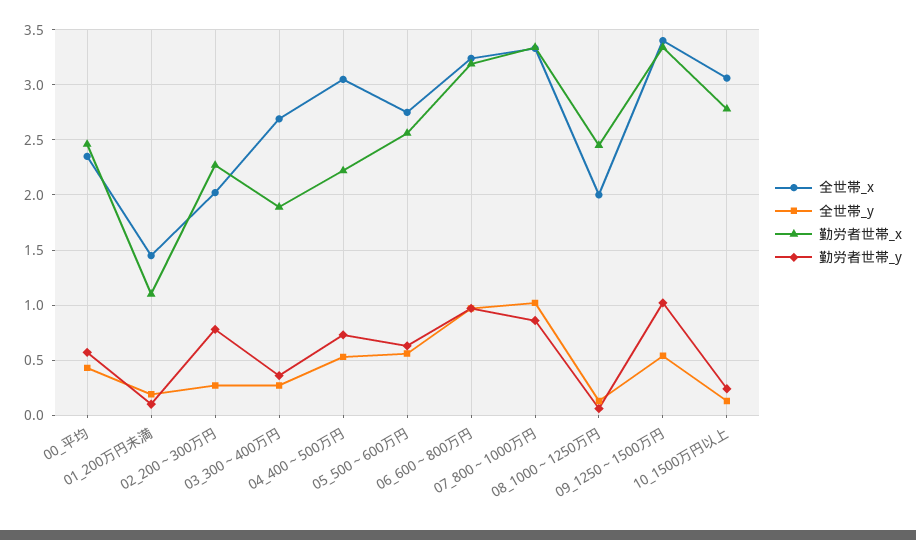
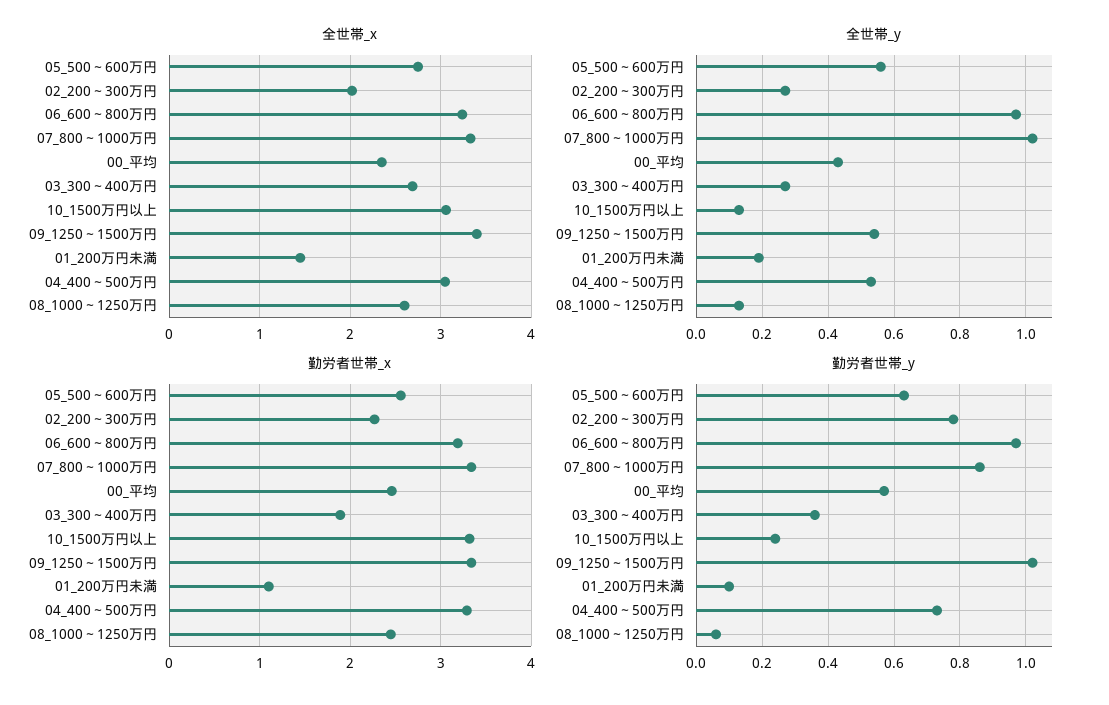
  {
    "全世帯_x": {
      "00_平均": 2.4,
      "01_200万円未満": 1.5,
      "02_200～300万円": 2,
      "03_300～400万円": 2.7,
      "04_400～500万円": 3.1,
      "05_500～600万円": 2.8,
      "06_600～800万円": 3.2,
      "07_800～1000万円": 3.3,
-     "08_1000～1250万円": 2,
+     "08_1000～1250万円": 2.6,
      "09_1250～1500万円": 3.4,
      "10_1500万円以上": 3.1
    },
    "全世帯_y": {
      "00_平均": 0.45,
      "01_200万円未満": 0.2,
      "02_200～300万円": 0.25,
      "03_300～400万円": 0.25,
      "04_400～500万円": 0.55,
      "05_500～600万円": 0.55,
      "06_600～800万円": 0.95,
      "07_800～1000万円": 1,
      "08_1000～1250万円": 0.15,
      "09_1250～1500万円": 0.55,
      "10_1500万円以上": 0.15
    },
    "勤労者世帯_x": {
      "00_平均": 2.5,
      "01_200万円未満": 1.1,
      "02_200～300万円": 2.3,
      "03_300～400万円": 1.9,
-     "04_400～500万円": 2.2,
+     "04_400～500万円": 3.3,
      "05_500～600万円": 2.6,
      "06_600～800万円": 3.2,
      "07_800～1000万円": 3.3,
      "08_1000～1250万円": 2.5,
      "09_1250～1500万円": 3.3,
-     "10_1500万円以上": 2.8
+     "10_1500万円以上": 3.3
    },
    "勤労者世帯_y": {
      "00_平均": 0.55,
      "01_200万円未満": 0.1,
      "02_200～300万円": 0.8,
      "03_300～400万円": 0.35,
      "04_400～500万円": 0.75,
      "05_500～600万円": 0.65,
      "06_600～800万円": 0.95,
      "07_800～1000万円": 0.85,
      "08_1000～1250万円": 0.05,
      "09_1250～1500万円": 1,
      "10_1500万円以上": 0.25
    }
  }

